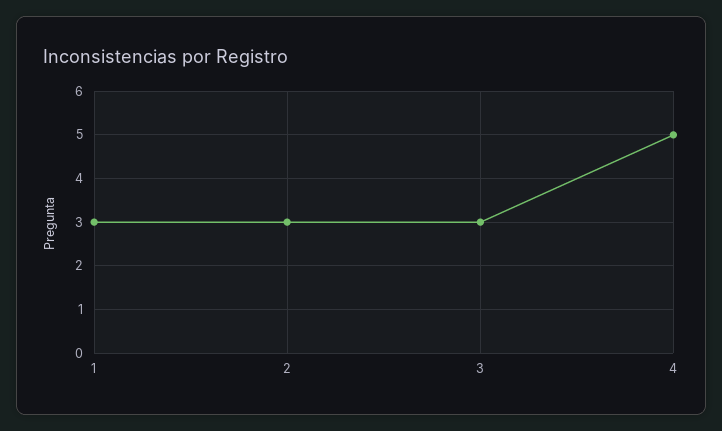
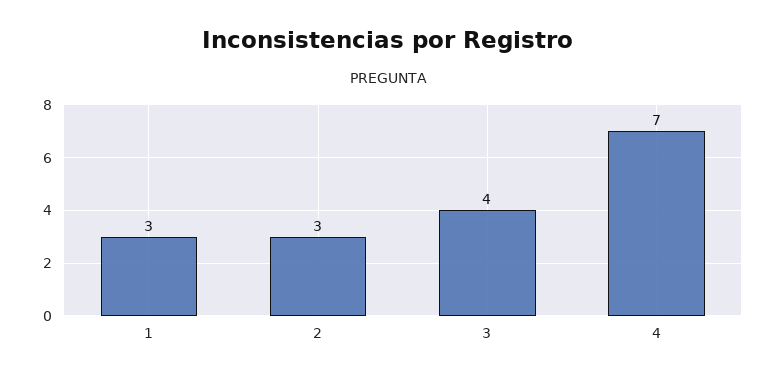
  {
    "1": 3,
    "2": 3,
-   "3": 3,
+   "3": 4,
-   "4": 5
+   "4": 7
  }

